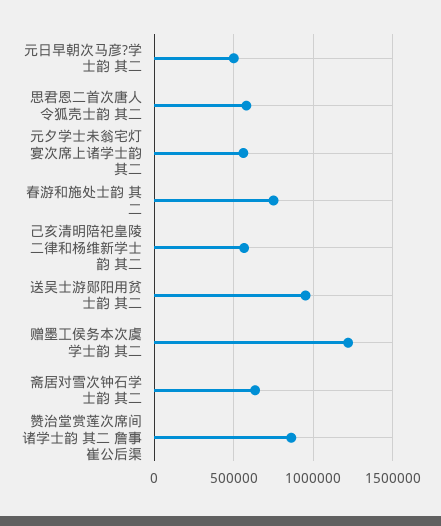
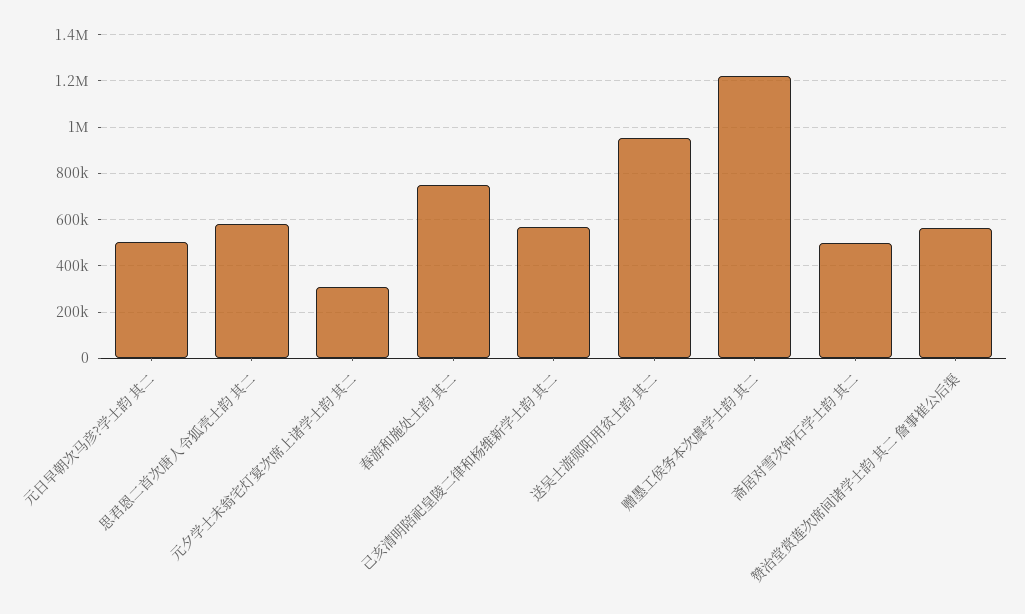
  {
    "元日早朝次马彦?学士韵 其二": 500000,
    "思君恩二首次唐人令狐壳士韵 其二": 600000,
-   "元夕学士未翁宅灯宴次席上诸学士韵 其二": 550000,
+   "元夕学士未翁宅灯宴次席上诸学士韵 其二": 300000,
    "春游和施处士韵 其二": 750000,
    "己亥清明陪祀皇陵二律和杨维新学士韵 其二": 550000,
    "送吴士游郧阳用贫士韵 其二": 950000,
    "赠墨工侯务本次虞学士韵 其二": 1200000,
-   "斋居对雪次钟石学士韵 其二": 650000,
+   "斋居对雪次钟石学士韵 其二": 500000,
-   "赞治堂赏莲次席间诸学士韵 其二 詹事崔公后渠": 850000
+   "赞治堂赏莲次席间诸学士韵 其二 詹事崔公后渠": 550000
  }

